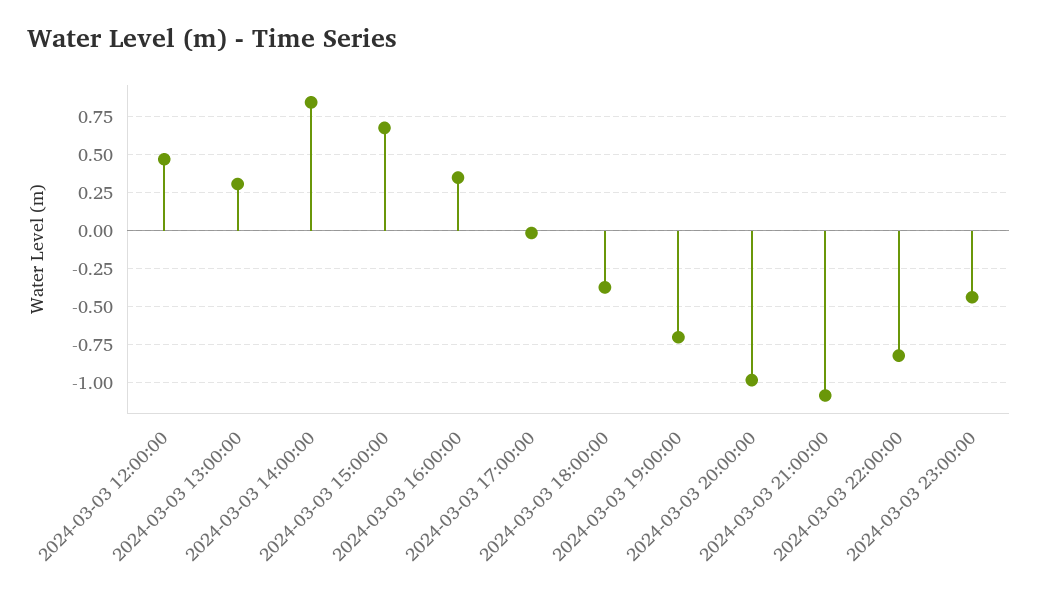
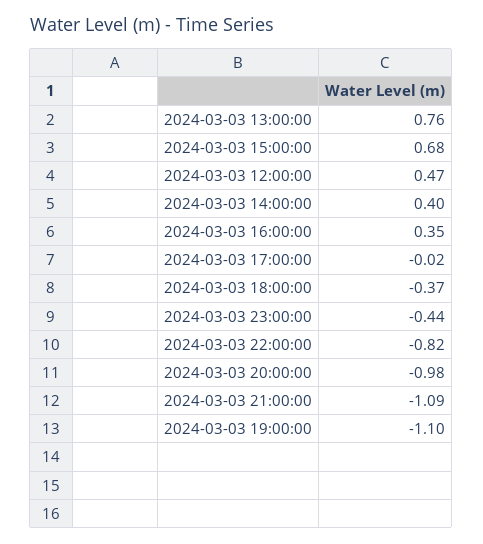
  {
    "2024-03-03 12:00:00": 0.47,
-   "2024-03-03 13:00:00": 0.3,
+   "2024-03-03 13:00:00": 0.76,
-   "2024-03-03 14:00:00": 0.85,
+   "2024-03-03 14:00:00": 0.4,
    "2024-03-03 15:00:00": 0.68,
    "2024-03-03 16:00:00": 0.35,
    "2024-03-03 17:00:00": -0.02,
    "2024-03-03 18:00:00": -0.37,
-   "2024-03-03 19:00:00": -0.7,
+   "2024-03-03 19:00:00": -1.1,
    "2024-03-03 20:00:00": -0.98,
    "2024-03-03 21:00:00": -1.09,
    "2024-03-03 22:00:00": -0.82,
    "2024-03-03 23:00:00": -0.44
  }

